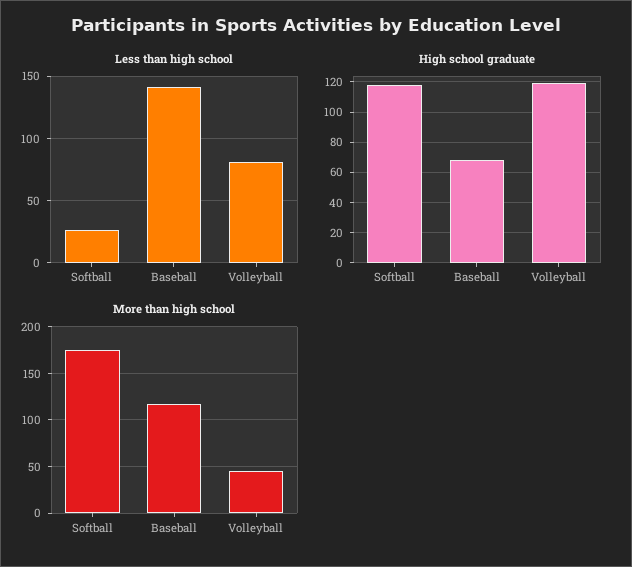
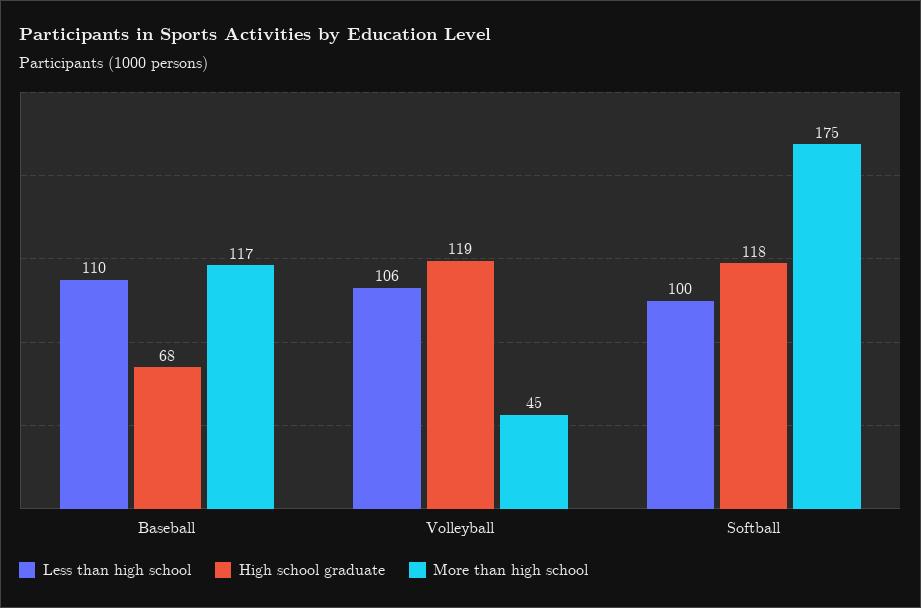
  {
    "Less than high school": {
-     "Softball": 25,
+     "Softball": 100,
-     "Baseball": 140,
+     "Baseball": 110,
-     "Volleyball": 80
+     "Volleyball": 106
    },
    "High school graduate": {
      "Softball": 118,
      "Baseball": 68,
      "Volleyball": 119
    },
    "More than high school": {
      "Softball": 175,
      "Baseball": 117,
      "Volleyball": 45
    }
  }

